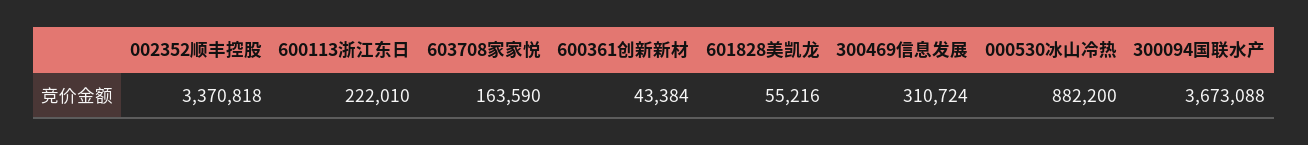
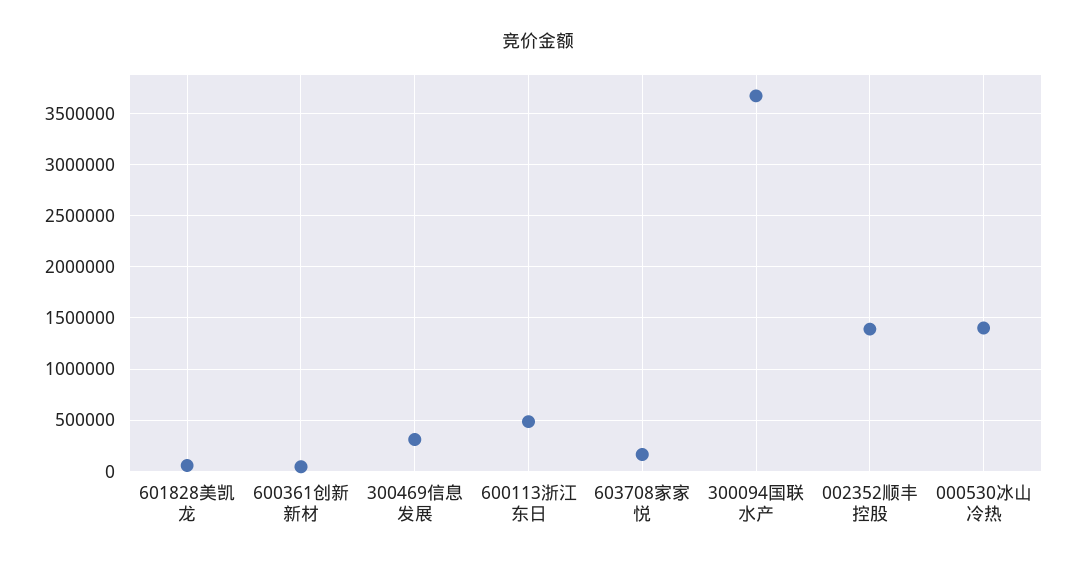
  {
-   "002352顺丰控股": 3370818,
+   "002352顺丰控股": 1400000,
-   "600113浙江东日": 222010,
+   "600113浙江东日": 500000,
    "603708家家悦": 163590,
    "600361创新新材": 43384,
    "601828美凯龙": 55216,
    "300469信息发展": 310724,
-   "000530冰山冷热": 882200,
+   "000530冰山冷热": 1400000,
    "300094国联水产": 3673088
  }

